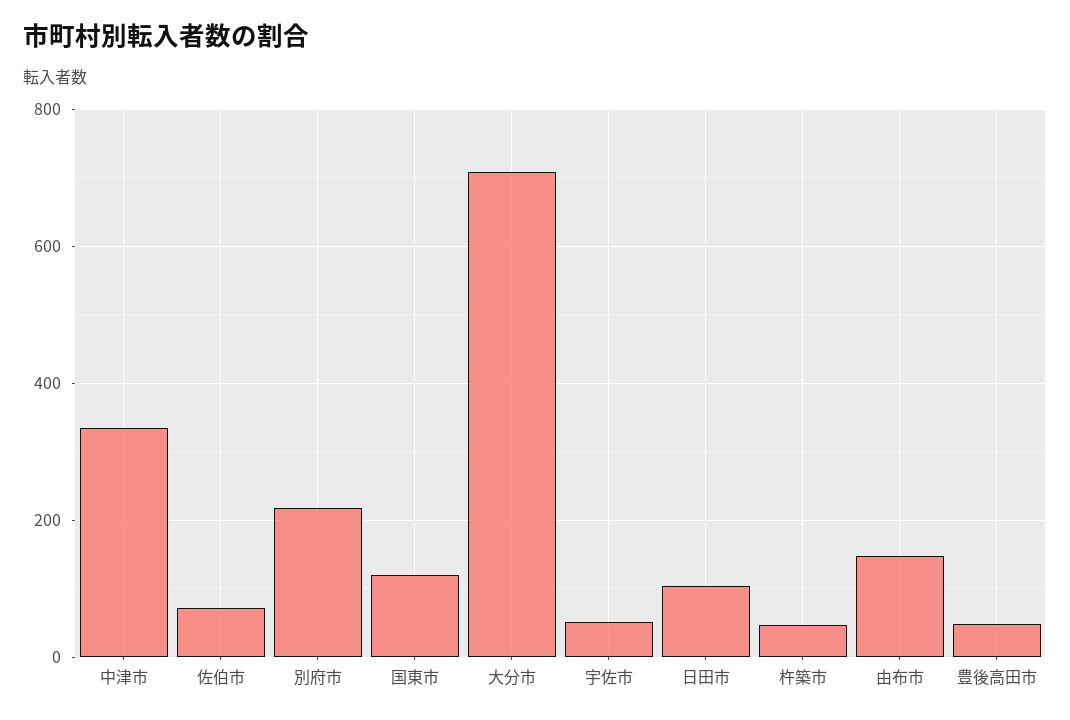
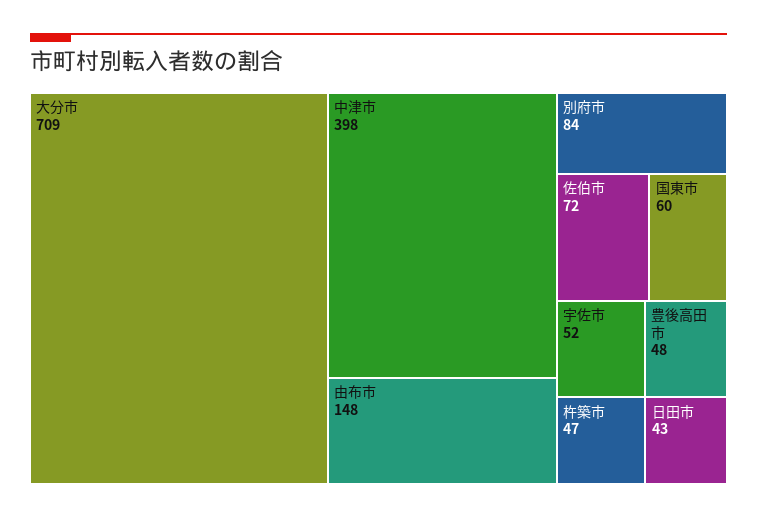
  {
-   "中津市": 340,
+   "中津市": 398,
    "佐伯市": 72,
-   "別府市": 220,
+   "別府市": 84,
-   "国東市": 120,
+   "国東市": 60,
    "大分市": 709,
    "宇佐市": 52,
-   "日田市": 100,
+   "日田市": 43,
    "杵築市": 47,
    "由布市": 148,
    "豊後高田市": 48
  }

